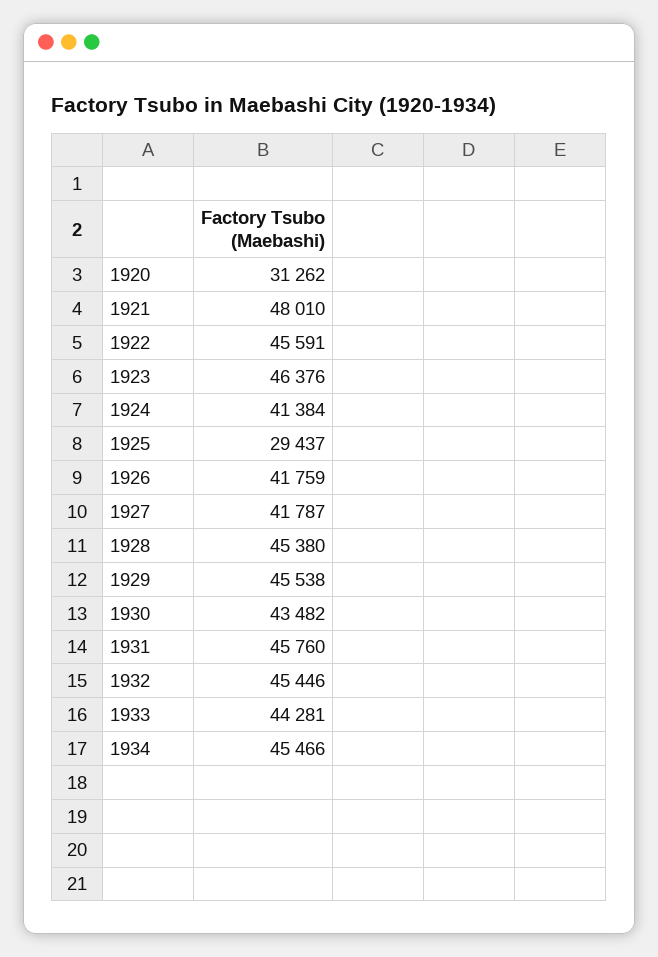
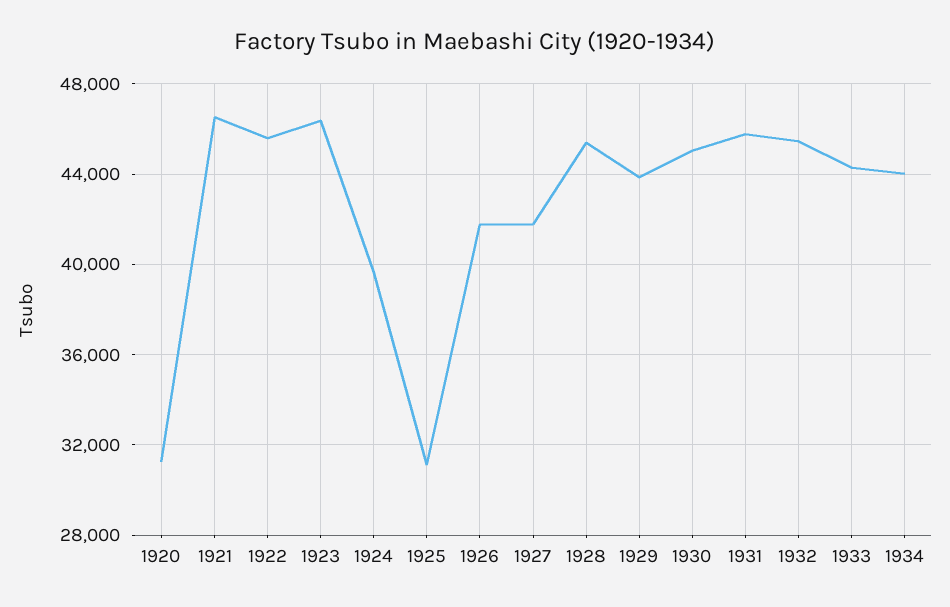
  {
    "1920": 31262,
-   "1921": 48010,
+   "1921": 46500,
    "1922": 45591,
    "1923": 46376,
-   "1924": 41384,
+   "1924": 39500,
-   "1925": 29437,
+   "1925": 31000,
    "1926": 41759,
    "1927": 41787,
    "1928": 45380,
-   "1929": 45538,
+   "1929": 44000,
-   "1930": 43482,
+   "1930": 45000,
    "1931": 45760,
    "1932": 45446,
    "1933": 44281,
-   "1934": 45466
+   "1934": 44000
  }

